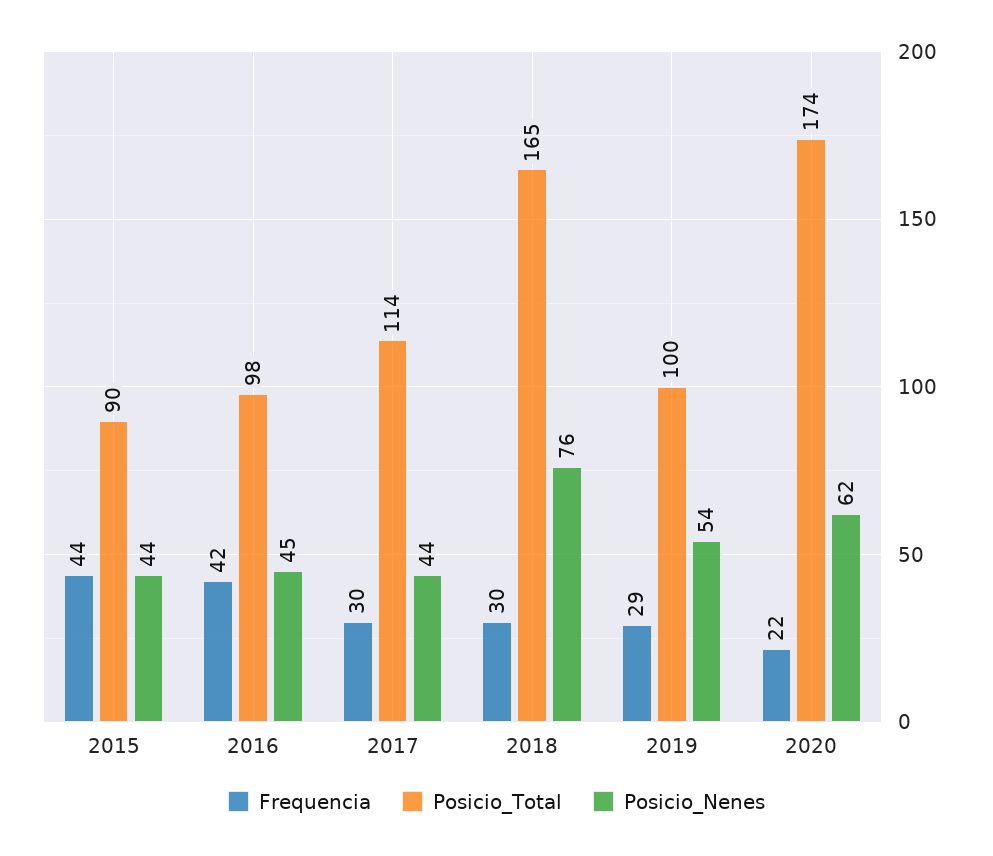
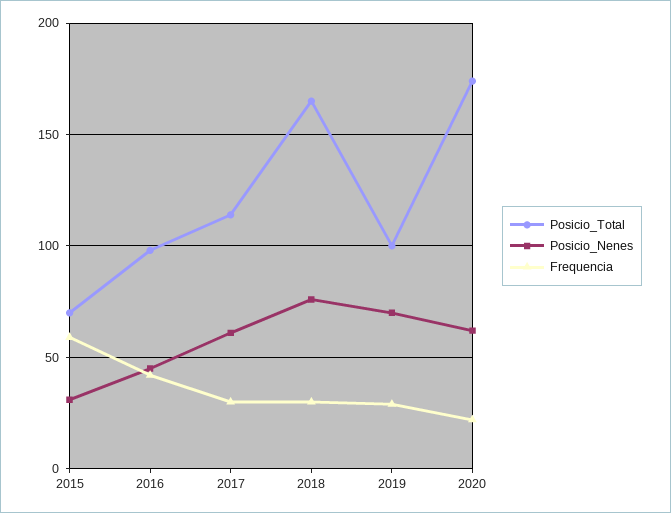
  {
    "Frequencia": {
-     "2015": 44,
+     "2015": 60,
      "2016": 42,
      "2017": 30,
      "2018": 30,
      "2019": 29,
      "2020": 22
    },
    "Posicio_Total": {
-     "2015": 90,
+     "2015": 70,
      "2016": 98,
      "2017": 114,
      "2018": 165,
      "2019": 100,
      "2020": 174
    },
    "Posicio_Nenes": {
-     "2015": 44,
+     "2015": 30,
      "2016": 45,
-     "2017": 44,
+     "2017": 60,
      "2018": 76,
-     "2019": 54,
+     "2019": 70,
      "2020": 62
    }
  }

